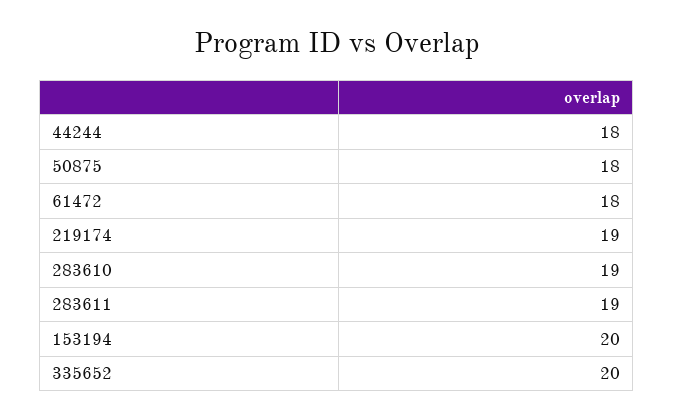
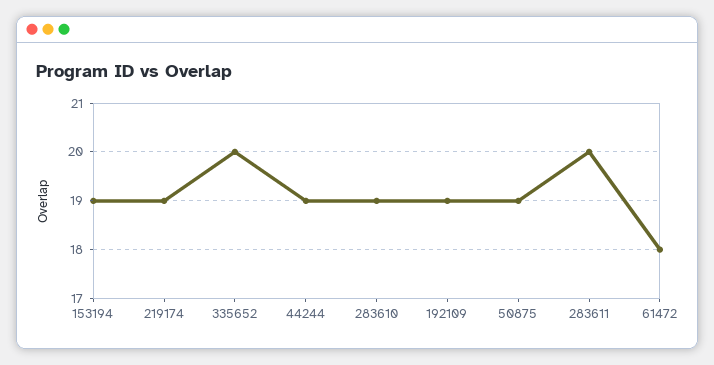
  {
-   "44244": 18,
+   "44244": 19,
-   "50875": 18,
+   "50875": 19,
    "61472": 18,
    "219174": 19,
    "283610": 19,
-   "283611": 19,
+   "283611": 20,
-   "153194": 20,
+   "153194": 19,
-   "335652": 20
+   "335652": 20,
+   "192109": 19
  }

